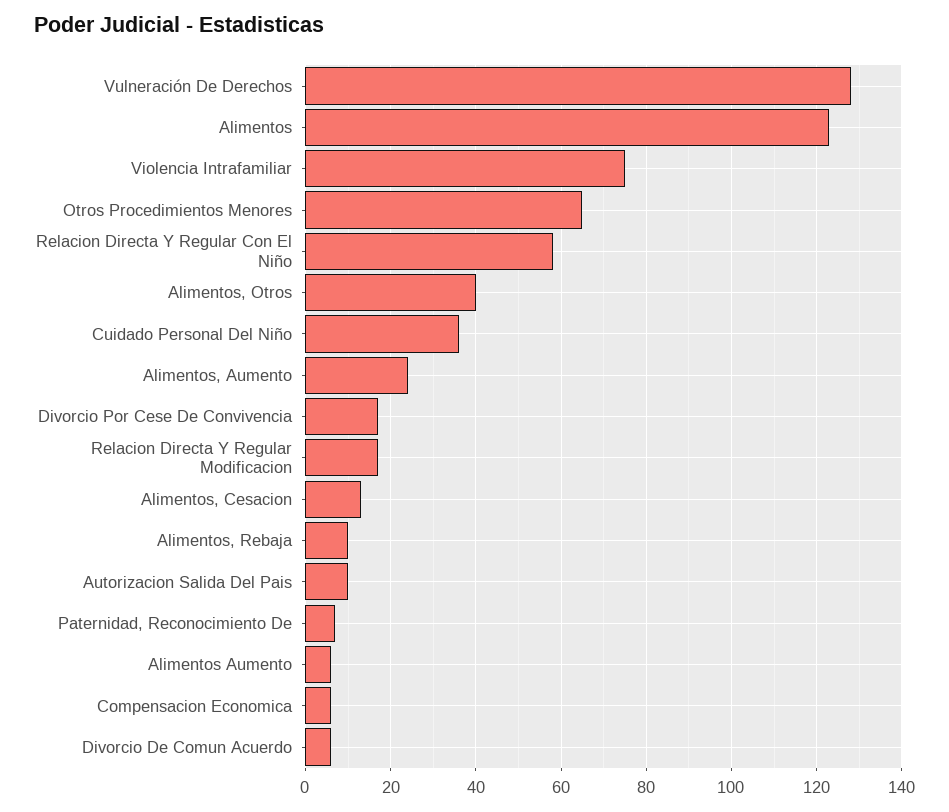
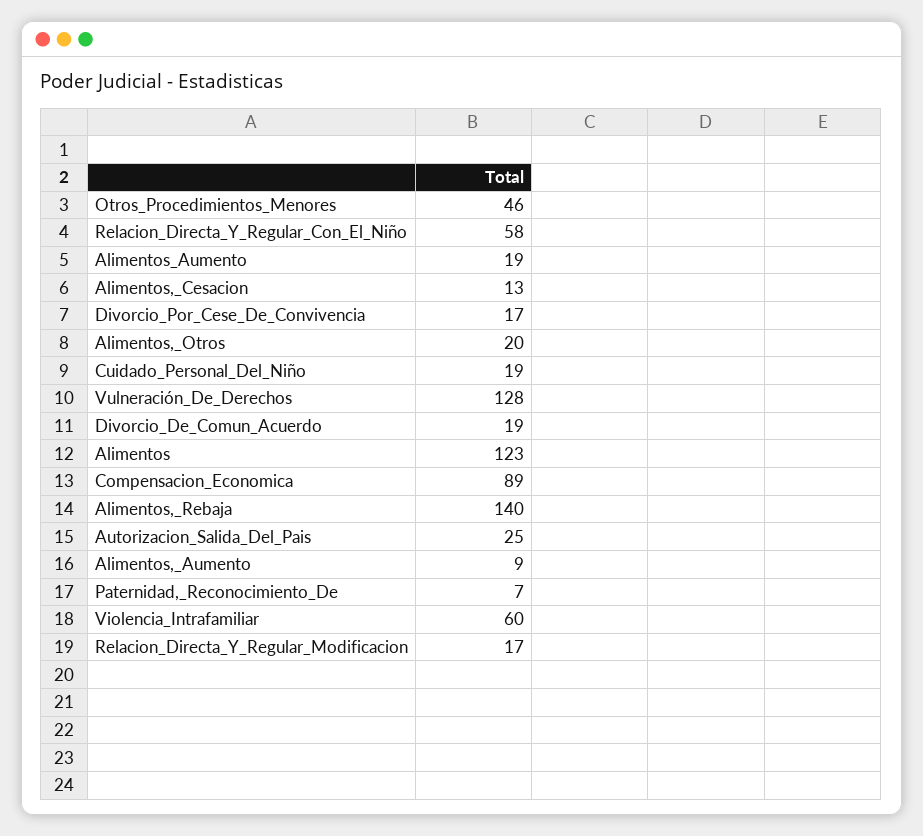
  {
    "Vulneración De Derechos": 128,
    "Alimentos": 123,
-   "Violencia Intrafamiliar": 75,
+   "Violencia Intrafamiliar": 60,
-   "Otros Procedimientos Menores": 65,
+   "Otros Procedimientos Menores": 46,
    "Relacion Directa Y Regular Con El Niño": 58,
-   "Alimentos, Otros": 40,
+   "Alimentos, Otros": 20,
-   "Cuidado Personal Del Niño": 35,
+   "Cuidado Personal Del Niño": 19,
-   "Alimentos, Aumento": 25,
+   "Alimentos, Aumento": 9,
    "Divorcio Por Cese De Convivencia": 17,
    "Relacion Directa Y Regular Modificacion": 17,
    "Alimentos, Cesacion": 13,
-   "Alimentos, Rebaja": 10,
+   "Alimentos, Rebaja": 140,
-   "Autorizacion Salida Del Pais": 10,
+   "Autorizacion Salida Del Pais": 25,
    "Paternidad, Reconocimiento De": 7,
-   "Alimentos Aumento": 5,
+   "Alimentos Aumento": 19,
-   "Compensacion Economica": 5,
+   "Compensacion Economica": 89,
-   "Divorcio De Comun Acuerdo": 5
+   "Divorcio De Comun Acuerdo": 19
  }

